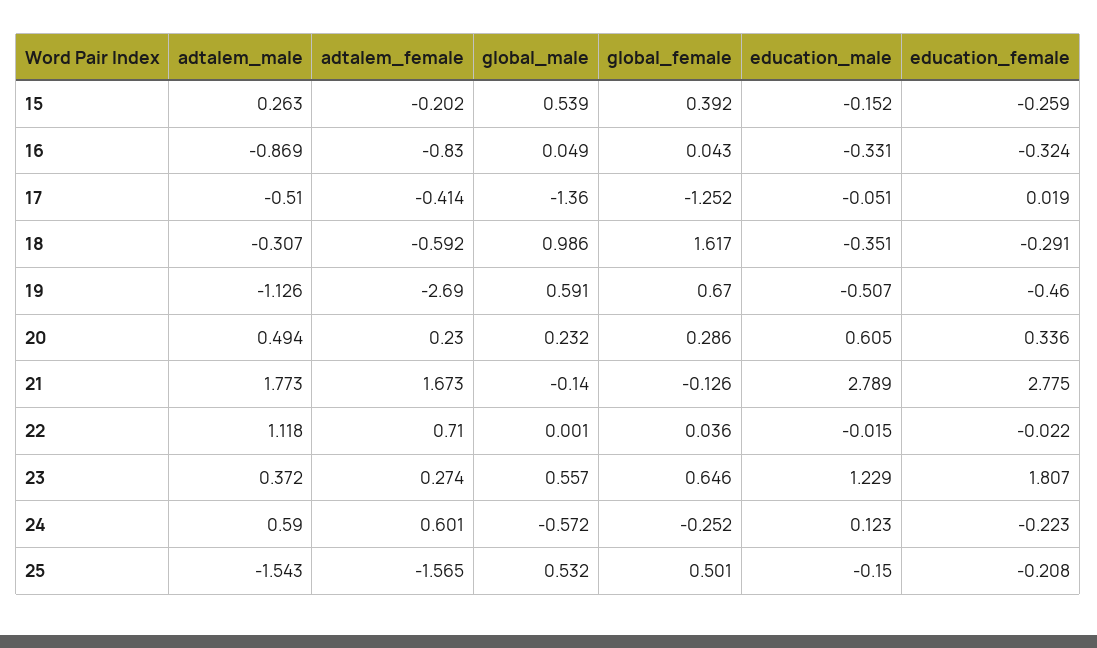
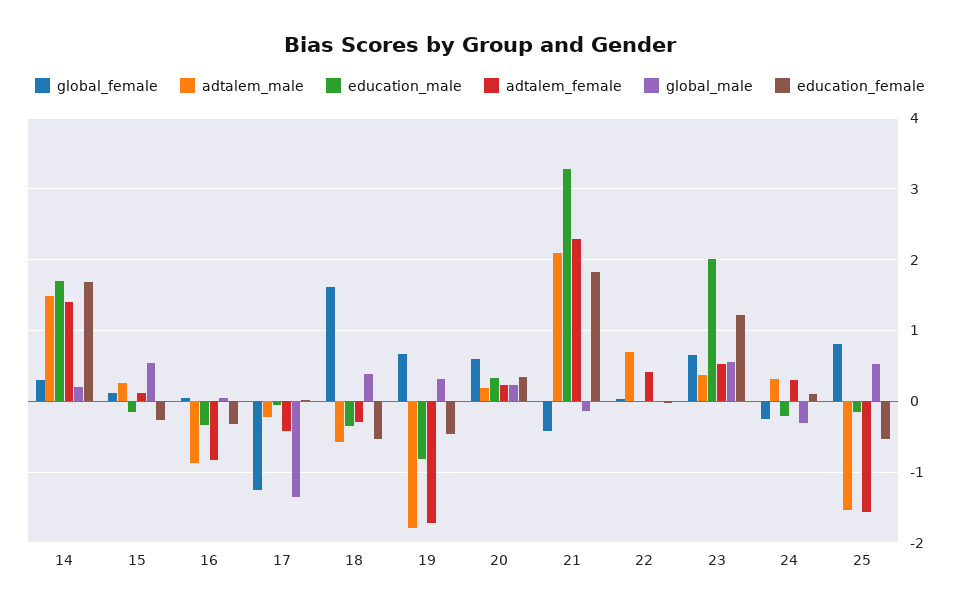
  {
    "adtalem_male": {
      "15": 0.263,
      "16": -0.869,
-     "17": -0.51,
+     "17": -0.2,
-     "18": -0.307,
+     "18": -0.6,
-     "19": -1.126,
+     "19": -1.8,
-     "20": 0.494,
+     "20": 0.2,
-     "21": 1.773,
+     "21": 2.1,
-     "22": 1.118,
+     "22": 0.7,
      "23": 0.372,
-     "24": 0.59,
+     "24": 0.3,
-     "25": -1.543
+     "25": -1.543,
+     "14": 1.5
    },
    "adtalem_female": {
-     "15": -0.202,
+     "15": 0.1,
      "16": -0.83,
      "17": -0.414,
-     "18": -0.592,
+     "18": -0.3,
-     "19": -2.69,
+     "19": -1.7,
      "20": 0.23,
-     "21": 1.673,
+     "21": 2.3,
-     "22": 0.71,
+     "22": 0.4,
-     "23": 0.274,
+     "23": 0.5,
-     "24": 0.601,
+     "24": 0.3,
-     "25": -1.565
+     "25": -1.565,
+     "14": 1.4
    },
    "global_male": {
      "15": 0.539,
      "16": 0.049,
      "17": -1.36,
-     "18": 0.986,
+     "18": 0.4,
-     "19": 0.591,
+     "19": 0.3,
      "20": 0.232,
      "21": -0.14,
      "22": 0.001,
      "23": 0.557,
-     "24": -0.572,
+     "24": -0.3,
-     "25": 0.532
+     "25": 0.532,
+     "14": 0.2
    },
    "global_female": {
-     "15": 0.392,
+     "15": 0.1,
      "16": 0.043,
      "17": -1.252,
      "18": 1.617,
      "19": 0.67,
-     "20": 0.286,
+     "20": 0.6,
-     "21": -0.126,
+     "21": -0.4,
      "22": 0.036,
      "23": 0.646,
      "24": -0.252,
-     "25": 0.501
+     "25": 0.8,
+     "14": 0.3
    },
    "education_male": {
      "15": -0.152,
      "16": -0.331,
      "17": -0.051,
      "18": -0.351,
-     "19": -0.507,
+     "19": -0.8,
-     "20": 0.605,
+     "20": 0.3,
-     "21": 2.789,
+     "21": 3.3,
      "22": -0.015,
-     "23": 1.229,
+     "23": 2,
-     "24": 0.123,
+     "24": -0.2,
-     "25": -0.15
+     "25": -0.15,
+     "14": 1.7
    },
    "education_female": {
      "15": -0.259,
      "16": -0.324,
      "17": 0.019,
-     "18": -0.291,
+     "18": -0.5,
      "19": -0.46,
      "20": 0.336,
-     "21": 2.775,
+     "21": 1.8,
      "22": -0.022,
-     "23": 1.807,
+     "23": 1.2,
-     "24": -0.223,
+     "24": 0.1,
-     "25": -0.208
+     "25": -0.5,
+     "14": 1.7
    }
  }

